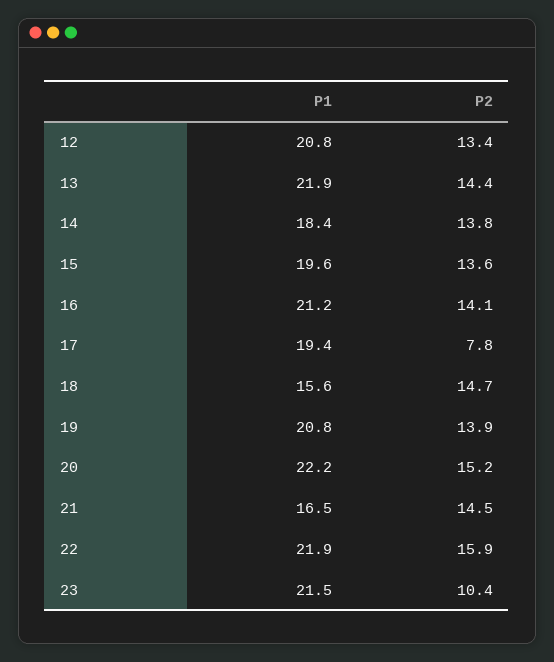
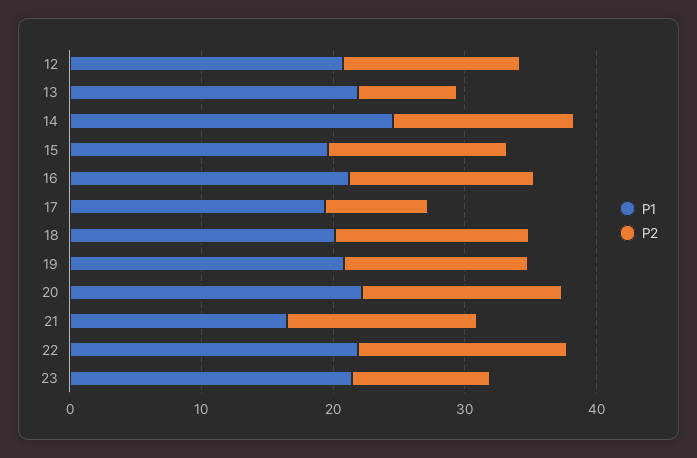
  {
    "P1": {
      "12": 20.8,
      "13": 21.9,
-     "14": 18.4,
+     "14": 24,
      "15": 19.6,
      "16": 21.2,
      "17": 19.4,
-     "18": 15.6,
+     "18": 20,
      "19": 20.8,
      "20": 22.2,
      "21": 16.5,
      "22": 21.9,
      "23": 21.5
    },
    "P2": {
      "12": 13.4,
-     "13": 14.4,
+     "13": 8,
      "14": 13.8,
      "15": 13.6,
      "16": 14.1,
      "17": 7.8,
      "18": 14.7,
      "19": 13.9,
      "20": 15.2,
      "21": 14.5,
      "22": 15.9,
      "23": 10.4
    }
  }

